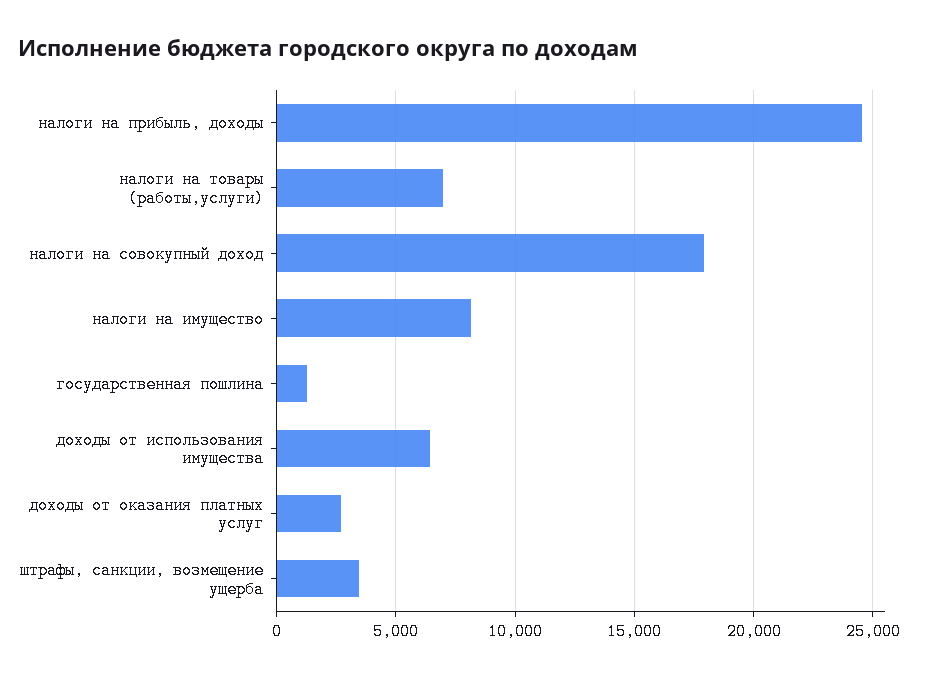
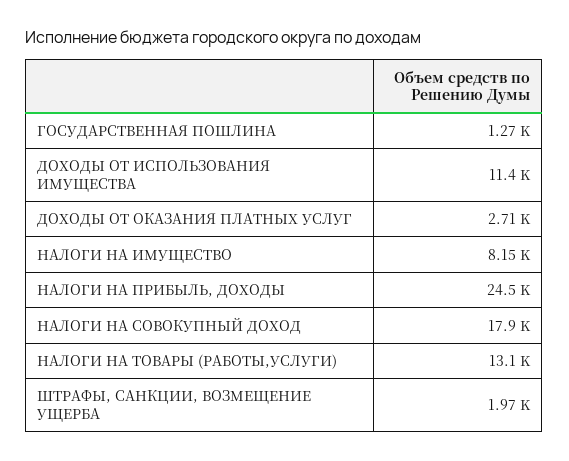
  {
    "налоги на прибыль, доходы": 24500,
-   "налоги на товары (работы,услуги)": 7000,
+   "налоги на товары (работы,услуги)": 13100,
    "налоги на совокупный доход": 17900,
    "налоги на имущество": 8150,
    "государственная пошлина": 1270,
-   "доходы от использования имущества": 6500,
+   "доходы от использования имущества": 11400,
    "доходы от оказания платных услуг": 2710,
-   "штрафы, санкции, возмещение ущерба": 3500
+   "штрафы, санкции, возмещение ущерба": 1970
  }

